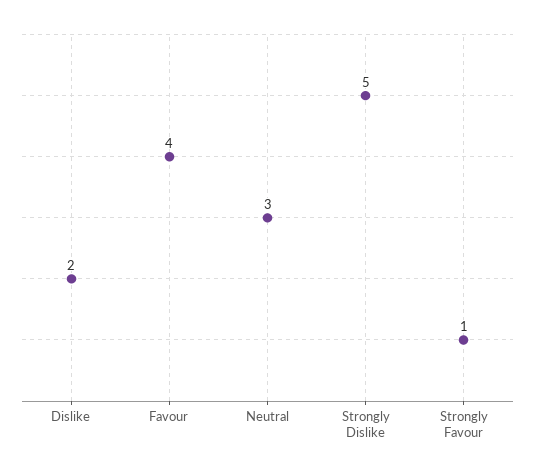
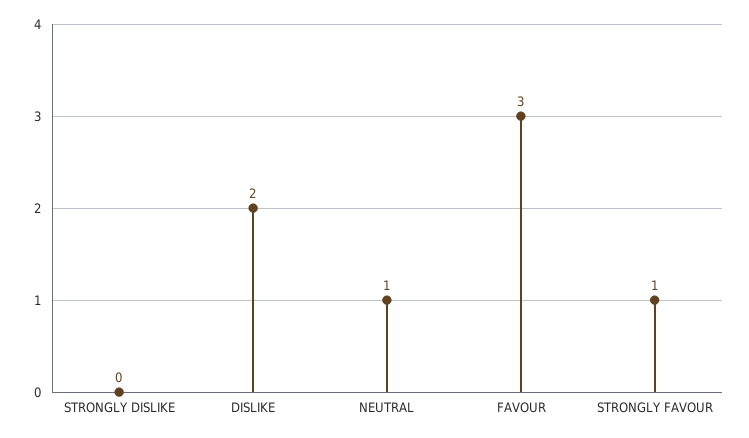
  {
    "Dislike": 2,
-   "Favour": 4,
+   "Favour": 3,
-   "Neutral": 3,
+   "Neutral": 1,
-   "Strongly Dislike": 5,
+   "Strongly Dislike": 0,
    "Strongly Favour": 1
  }

